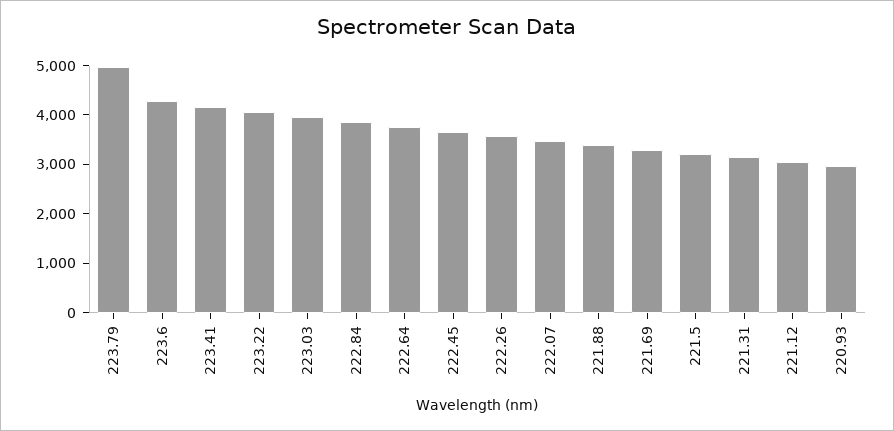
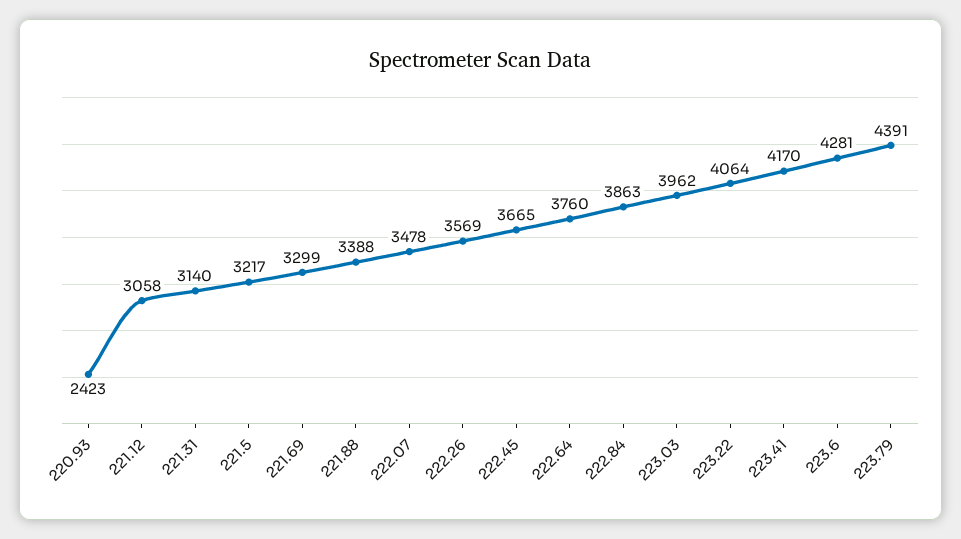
  {
-   "223.79": 5000,
+   "223.79": 4391,
    "223.6": 4281,
    "223.41": 4170,
    "223.22": 4064,
    "223.03": 3962,
    "222.84": 3863,
    "222.64": 3760,
    "222.45": 3665,
    "222.26": 3569,
    "222.07": 3478,
    "221.88": 3388,
    "221.69": 3299,
    "221.5": 3217,
    "221.31": 3140,
    "221.12": 3058,
-   "220.93": 3000
+   "220.93": 2423
  }

